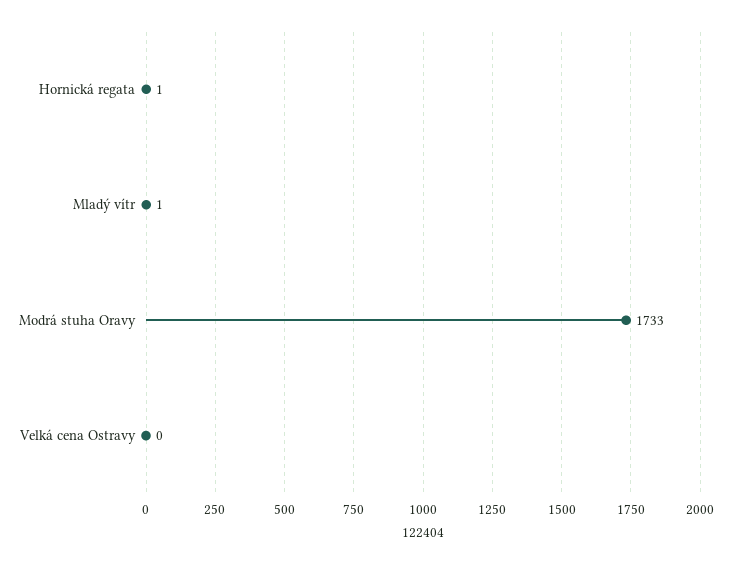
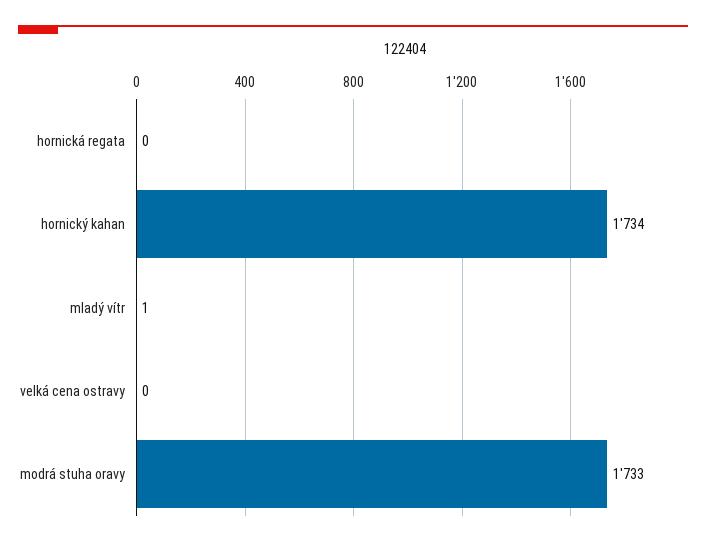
  {
-   "Hornická regata": 1,
+   "Hornická regata": 0,
    "Mladý vítr": 1,
    "Modrá stuha Oravy": 1733,
-   "Velká cena Ostravy": 0
+   "Velká cena Ostravy": 0,
+   "hornický kahan": 1734
  }

